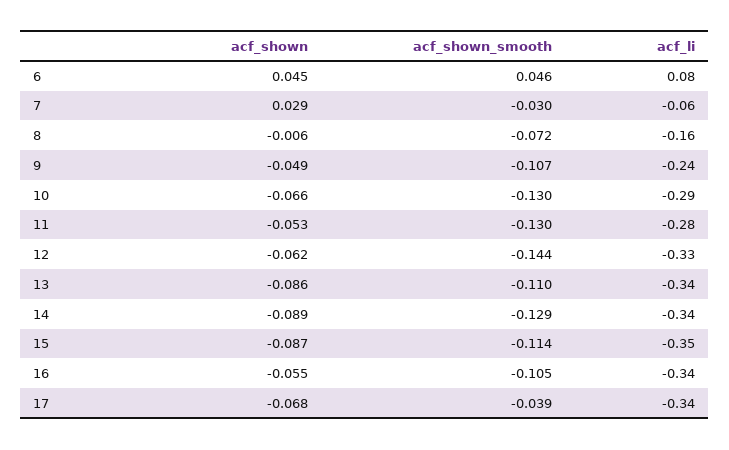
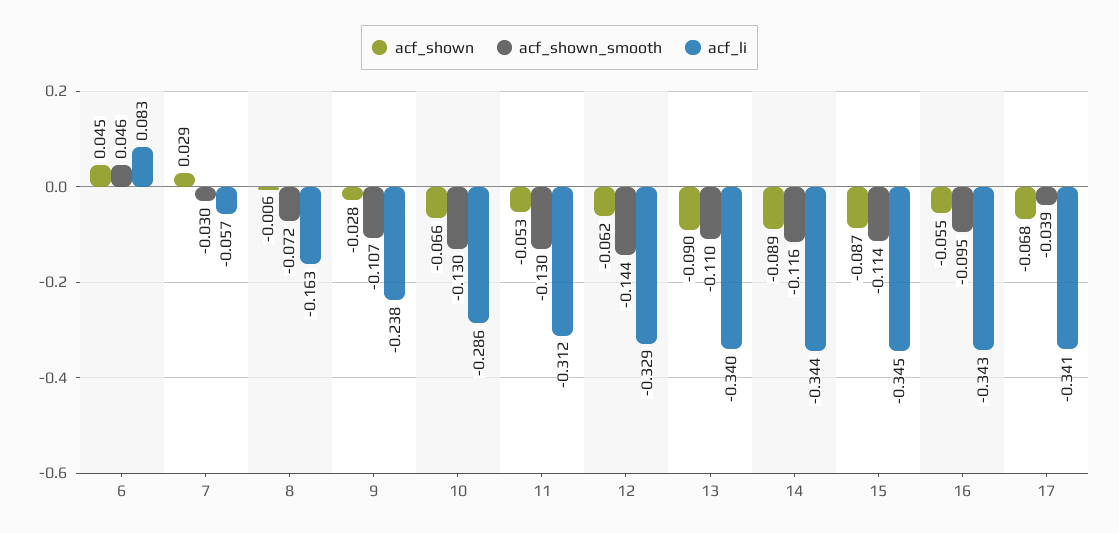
  {
    "acf_shown": {
      "6": 0.045,
      "7": 0.029,
      "8": -0.006,
-     "9": -0.049,
+     "9": -0.028,
      "10": -0.066,
      "11": -0.053,
      "12": -0.062,
-     "13": -0.086,
+     "13": -0.09,
      "14": -0.089,
      "15": -0.087,
      "16": -0.055,
      "17": -0.068
    },
    "acf_shown_smooth": {
      "6": 0.046,
      "7": -0.03,
      "8": -0.072,
      "9": -0.107,
      "10": -0.13,
      "11": -0.13,
      "12": -0.144,
      "13": -0.11,
-     "14": -0.129,
+     "14": -0.116,
      "15": -0.114,
-     "16": -0.105,
+     "16": -0.095,
      "17": -0.039
    },
    "acf_li": {
      "6": 0.083,
      "7": -0.057,
      "8": -0.163,
      "9": -0.238,
      "10": -0.286,
-     "11": -0.28,
+     "11": -0.312,
      "12": -0.329,
      "13": -0.34,
      "14": -0.344,
      "15": -0.345,
      "16": -0.343,
      "17": -0.341
    }
  }

